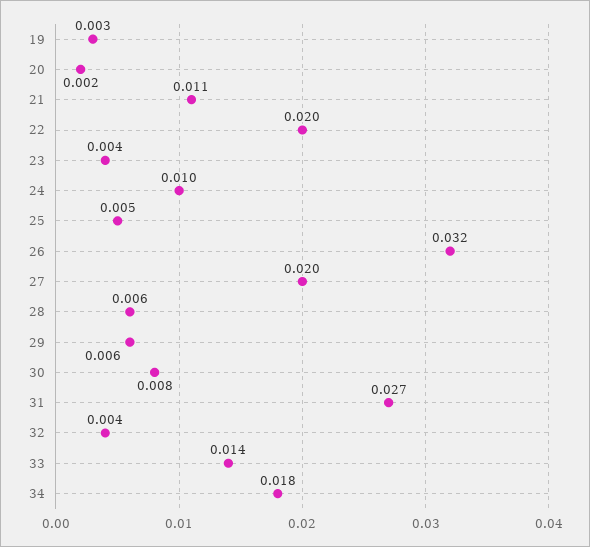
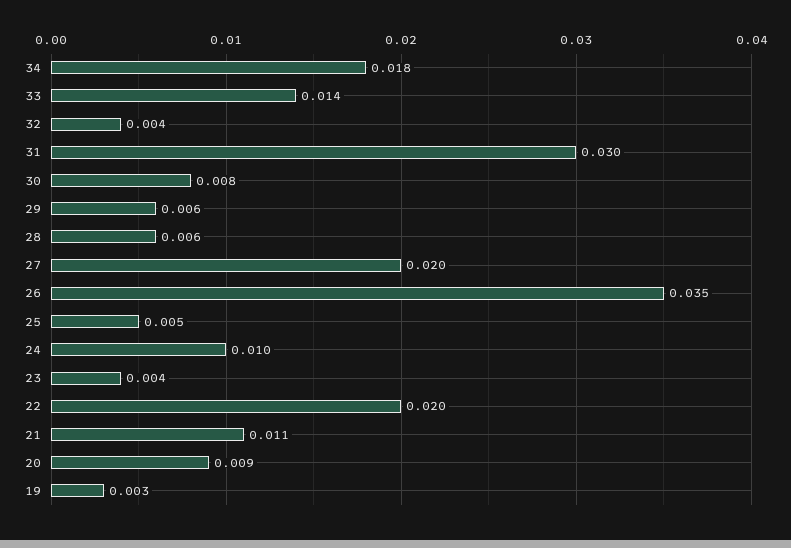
  {
    "19": 0.003,
-   "20": 0.002,
+   "20": 0.009,
    "21": 0.011,
    "22": 0.02,
    "23": 0.004,
    "24": 0.01,
    "25": 0.005,
-   "26": 0.032,
+   "26": 0.035,
    "27": 0.02,
    "28": 0.006,
    "29": 0.006,
    "30": 0.008,
-   "31": 0.027,
+   "31": 0.03,
    "32": 0.004,
    "33": 0.014,
    "34": 0.018
  }

